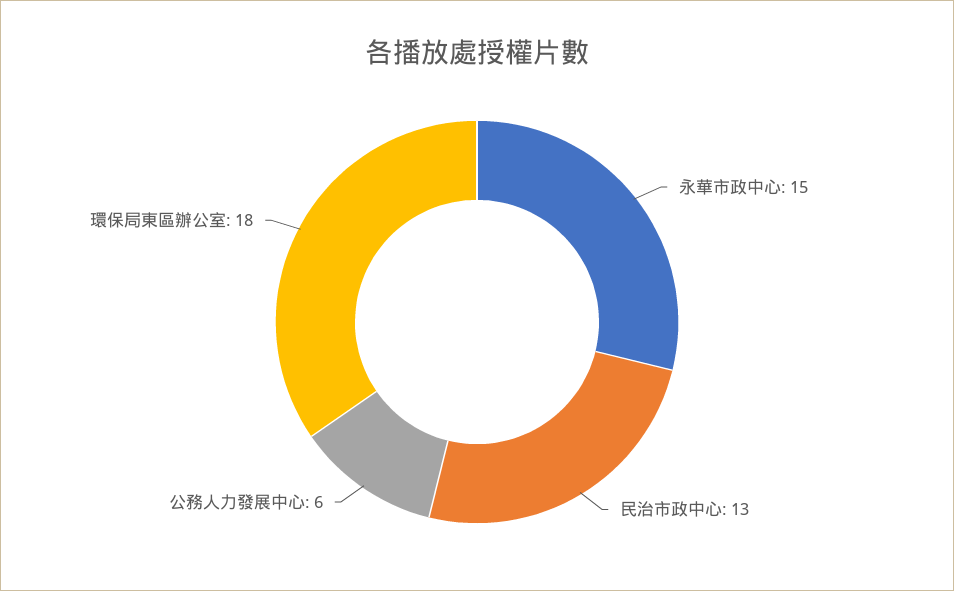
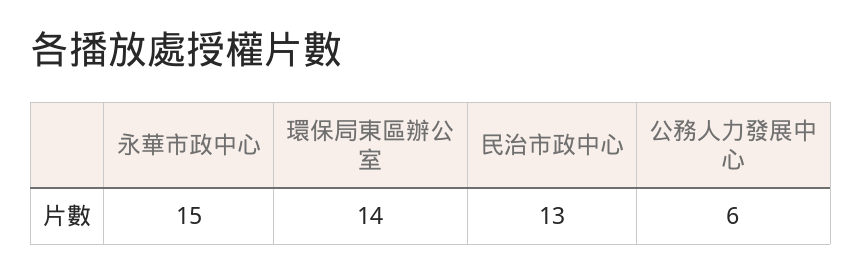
  {
    "永華市政中心": 15,
    "民治市政中心": 13,
    "公務人力發展中心": 6,
-   "環保局東區辦公室": 18
+   "環保局東區辦公室": 14
  }

